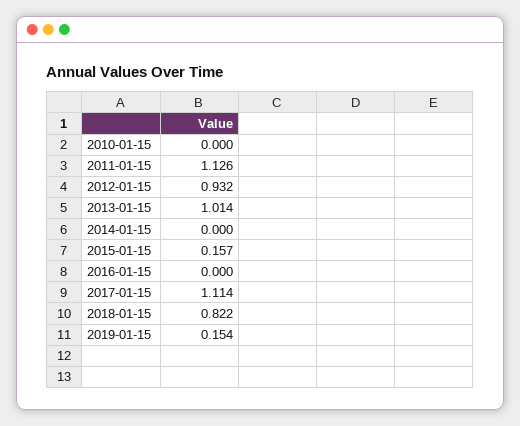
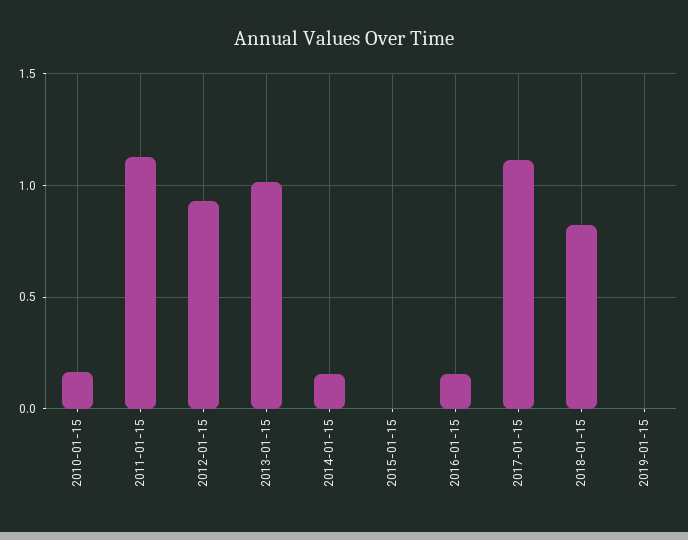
  {
-   "2010-01-15": 0,
+   "2010-01-15": 0.15,
    "2011-01-15": 1.126,
    "2012-01-15": 0.932,
    "2013-01-15": 1.014,
-   "2014-01-15": 0,
+   "2014-01-15": 0.15,
-   "2015-01-15": 0.157,
+   "2015-01-15": 0,
-   "2016-01-15": 0,
+   "2016-01-15": 0.15,
    "2017-01-15": 1.114,
    "2018-01-15": 0.822,
-   "2019-01-15": 0.154
+   "2019-01-15": 0
  }

